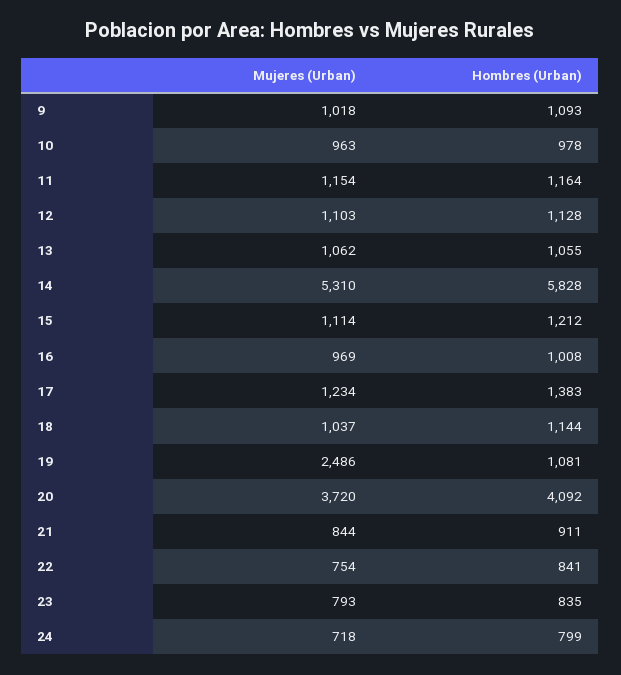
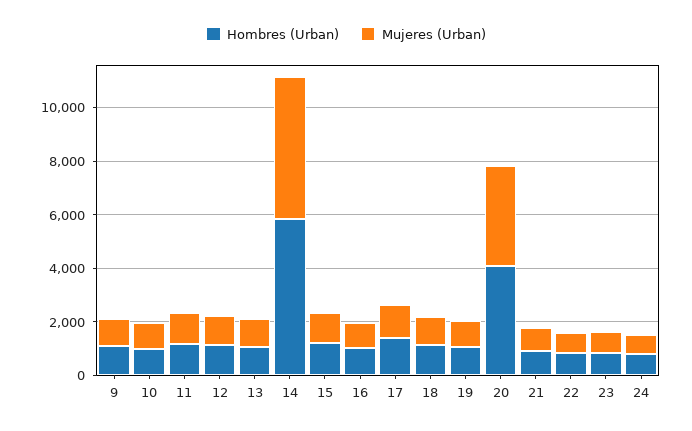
  {
    "Mujeres (Urban)": {
      "9": 1018,
      "10": 963,
      "11": 1154,
      "12": 1103,
      "13": 1062,
      "14": 5310,
      "15": 1114,
      "16": 969,
      "17": 1234,
      "18": 1037,
-     "19": 2486,
+     "19": 1000,
      "20": 3720,
      "21": 844,
      "22": 754,
      "23": 793,
      "24": 718
    },
    "Hombres (Urban)": {
      "9": 1093,
      "10": 978,
      "11": 1164,
      "12": 1128,
      "13": 1055,
      "14": 5828,
      "15": 1212,
      "16": 1008,
      "17": 1383,
      "18": 1144,
      "19": 1081,
      "20": 4092,
      "21": 911,
      "22": 841,
      "23": 835,
      "24": 799
    }
  }

